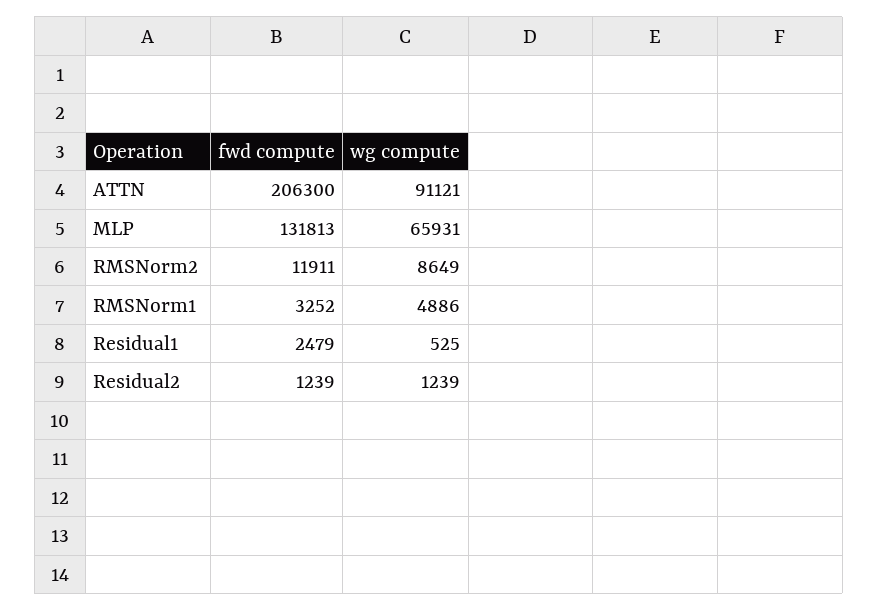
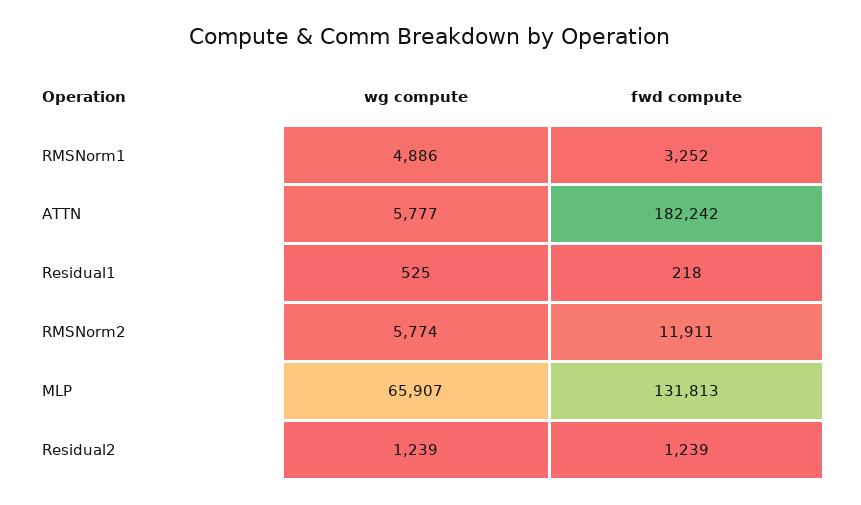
  {
    "fwd compute": {
-     "ATTN": 206300,
+     "ATTN": 182242,
      "MLP": 131813,
      "RMSNorm2": 11911,
      "RMSNorm1": 3252,
-     "Residual1": 2479,
+     "Residual1": 218,
      "Residual2": 1239
    },
    "wg compute": {
-     "ATTN": 91121,
+     "ATTN": 5777,
-     "MLP": 65931,
+     "MLP": 65907,
-     "RMSNorm2": 8649,
+     "RMSNorm2": 5774,
      "RMSNorm1": 4886,
      "Residual1": 525,
      "Residual2": 1239
    }
  }

